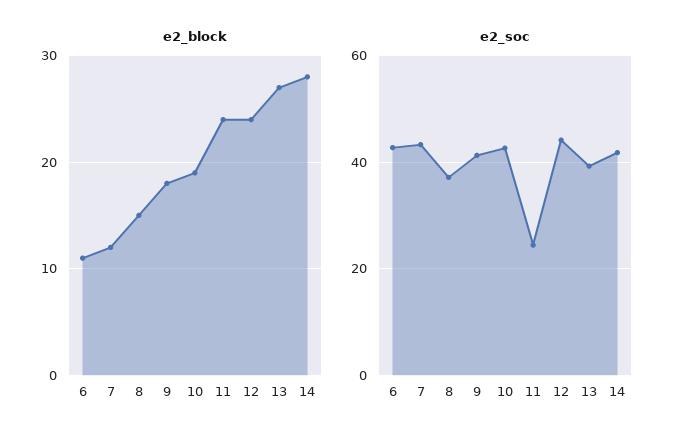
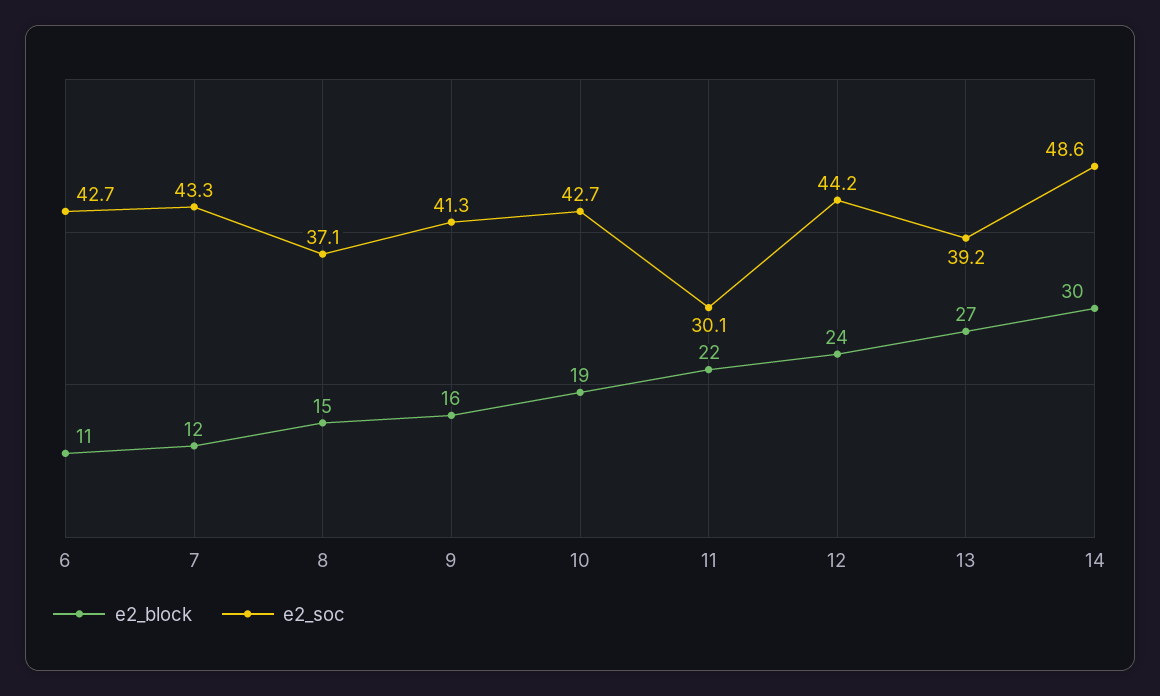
  {
    "e2_block": {
      "6": 11,
      "7": 12,
      "8": 15,
-     "9": 18,
+     "9": 16,
      "10": 19,
-     "11": 24,
+     "11": 22,
      "12": 24,
      "13": 27,
-     "14": 28
+     "14": 30
    },
    "e2_soc": {
      "6": 42.7,
      "7": 43.3,
      "8": 37.1,
      "9": 41.3,
      "10": 42.7,
-     "11": 24,
+     "11": 30.1,
      "12": 44.2,
      "13": 39.2,
-     "14": 42
+     "14": 48.6
    }
  }

